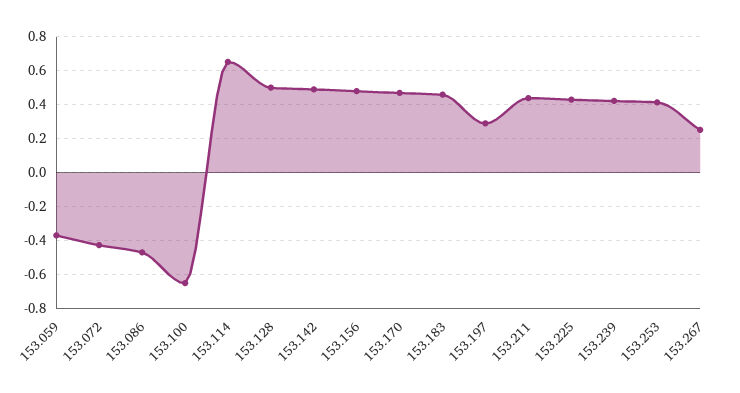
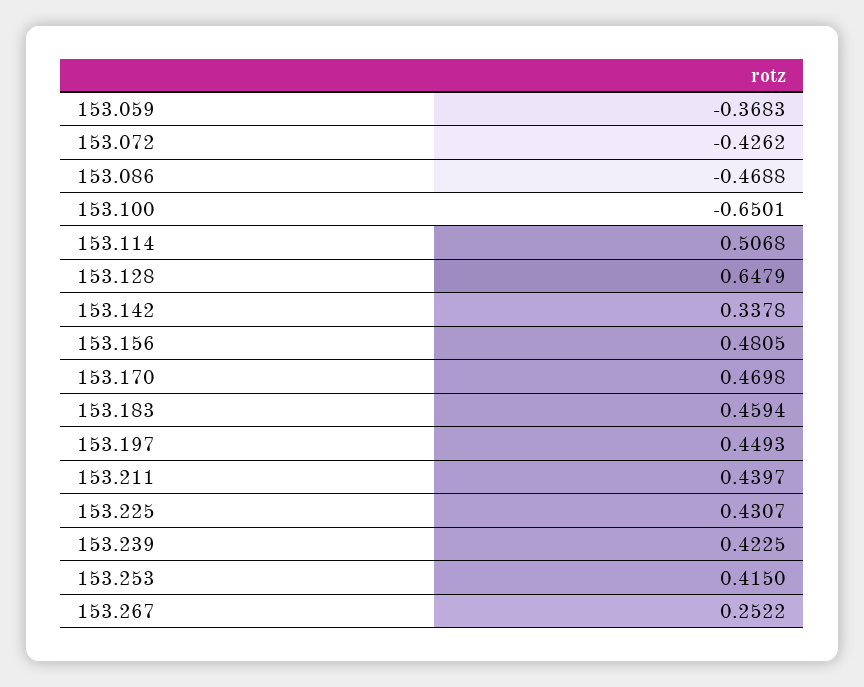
  {
    "153.059": -0.3683,
    "153.072": -0.4262,
    "153.086": -0.4688,
    "153.100": -0.6501,
-   "153.114": 0.65,
+   "153.114": 0.5068,
-   "153.128": 0.5,
+   "153.128": 0.6479,
-   "153.142": 0.5,
+   "153.142": 0.3378,
    "153.156": 0.4805,
    "153.170": 0.4698,
    "153.183": 0.4594,
-   "153.197": 0.3,
+   "153.197": 0.4493,
    "153.211": 0.4397,
    "153.225": 0.4307,
    "153.239": 0.4225,
    "153.253": 0.415,
    "153.267": 0.2522
  }

